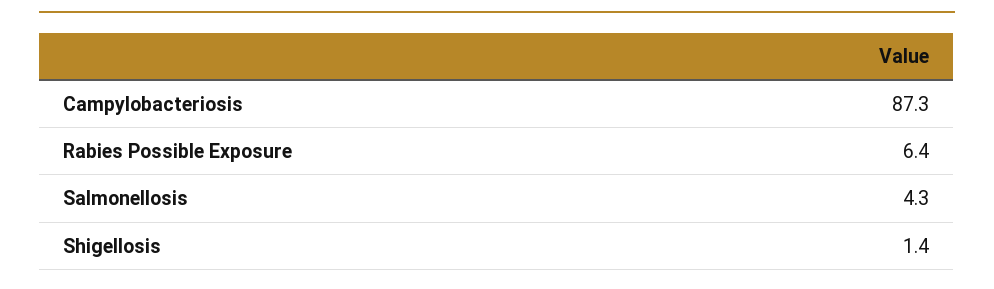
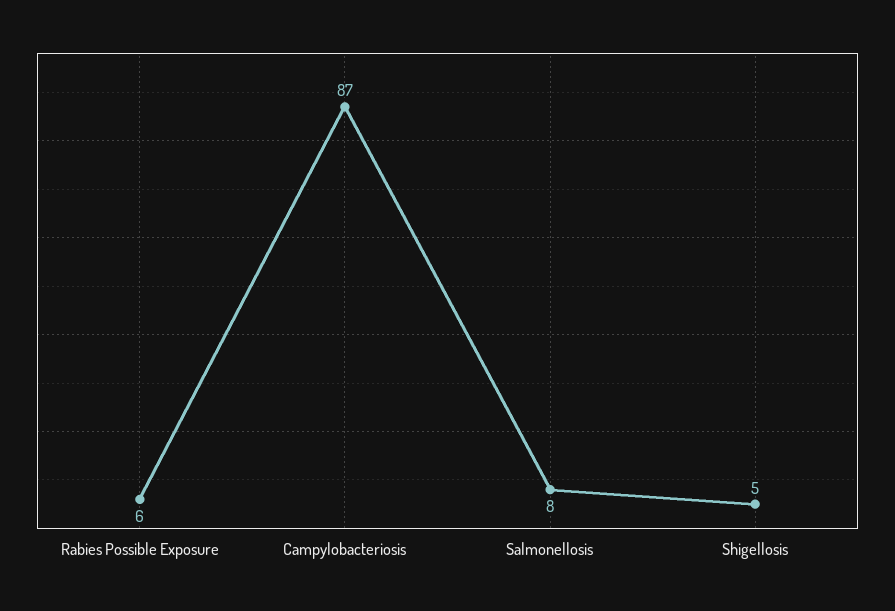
  {
    "Campylobacteriosis": 87.3,
    "Rabies Possible Exposure": 6.4,
-   "Salmonellosis": 4.3,
+   "Salmonellosis": 8,
-   "Shigellosis": 1.4
+   "Shigellosis": 5
  }

